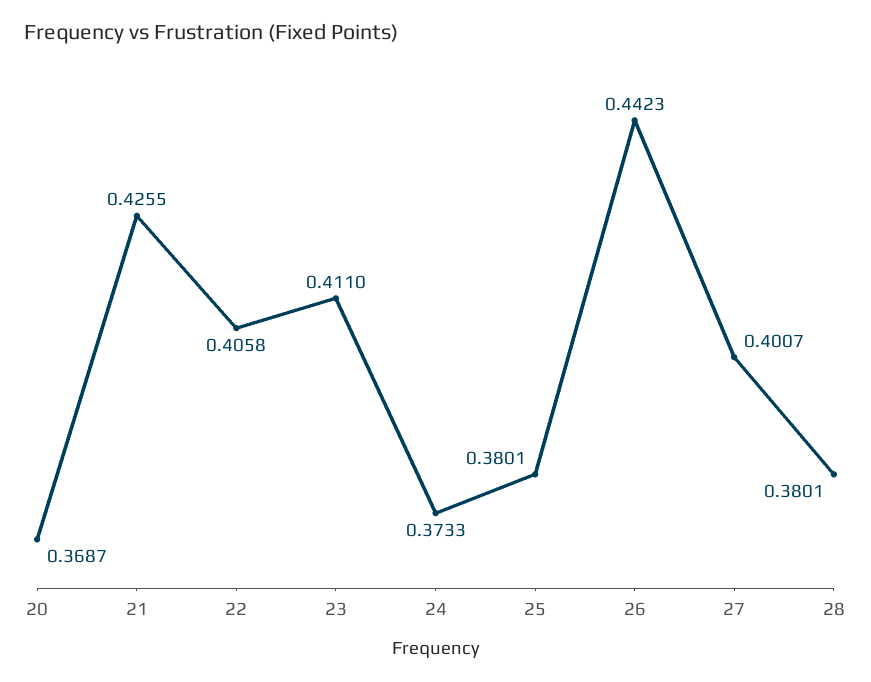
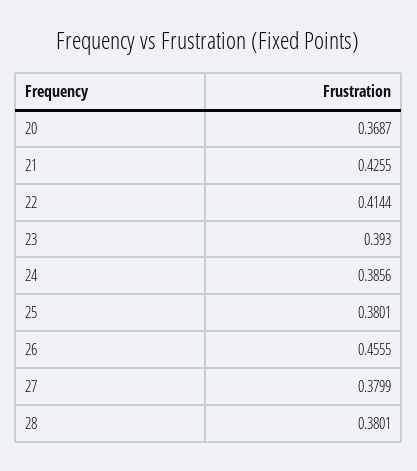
  {
    "20": 0.3687,
    "21": 0.4255,
-   "22": 0.4058,
+   "22": 0.4144,
-   "23": 0.411,
+   "23": 0.393,
-   "24": 0.3733,
+   "24": 0.3856,
    "25": 0.3801,
-   "26": 0.4423,
+   "26": 0.4555,
-   "27": 0.4007,
+   "27": 0.3799,
    "28": 0.3801
  }

